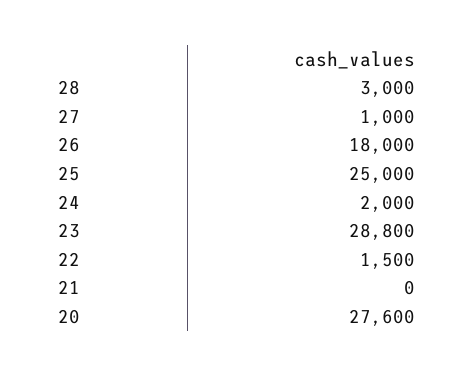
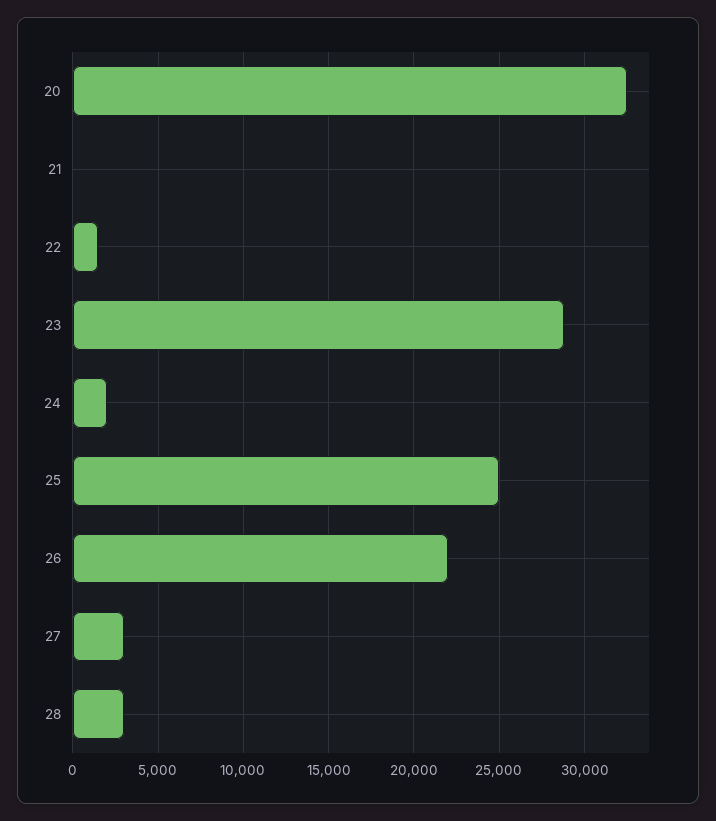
  {
    "28": 3000,
-   "27": 1000,
+   "27": 3000,
-   "26": 18000,
+   "26": 22000,
    "25": 25000,
    "24": 2000,
    "23": 28800,
    "22": 1500,
    "21": 0,
-   "20": 27600
+   "20": 32500
  }

